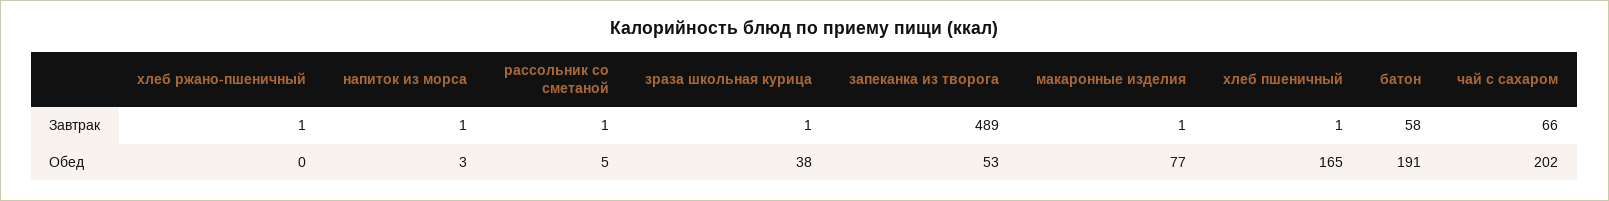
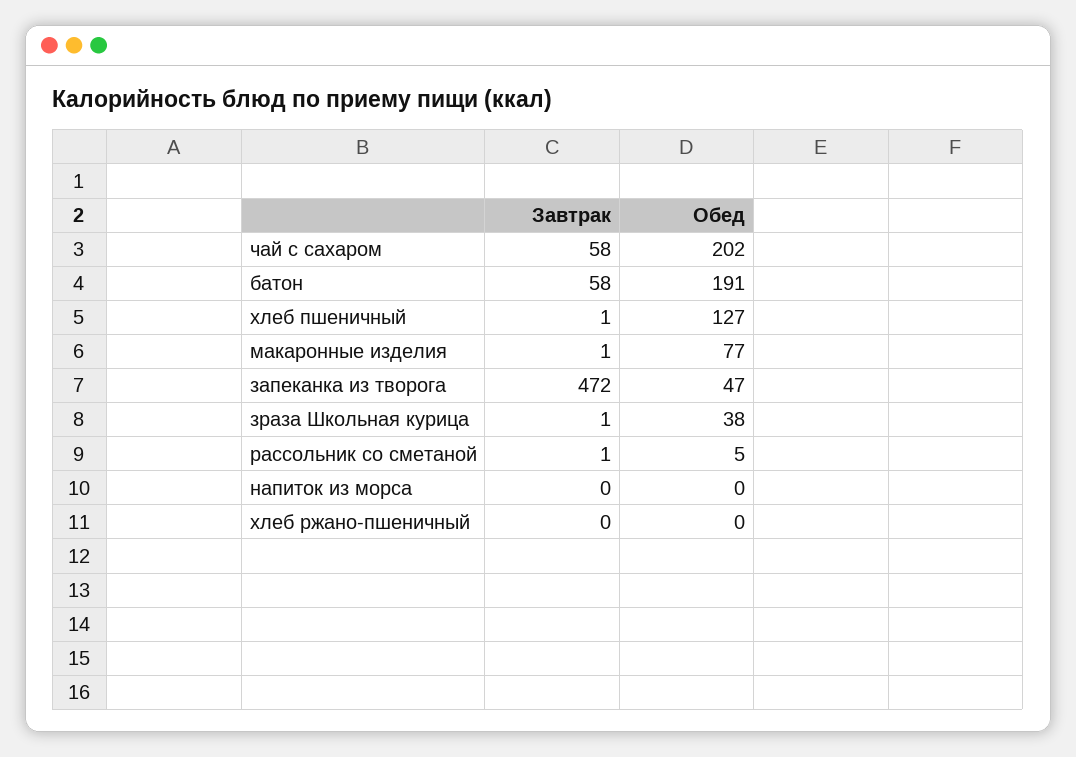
  {
    "хлеб ржано-пшеничный": {
-     "Завтрак": 1,
+     "Завтрак": 0,
      "Обед": 0
    },
    "напиток из морса": {
-     "Завтрак": 1,
+     "Завтрак": 0,
-     "Обед": 3
+     "Обед": 0
    },
    "рассольник со сметаной": {
      "Завтрак": 1,
      "Обед": 5
    },
    "зраза школьная курица": {
      "Завтрак": 1,
      "Обед": 38
    },
    "запеканка из творога": {
-     "Завтрак": 489,
+     "Завтрак": 472,
-     "Обед": 53
+     "Обед": 47
    },
    "макаронные изделия": {
      "Завтрак": 1,
      "Обед": 77
    },
    "хлеб пшеничный": {
      "Завтрак": 1,
-     "Обед": 165
+     "Обед": 127
    },
    "батон": {
      "Завтрак": 58,
      "Обед": 191
    },
    "чай с сахаром": {
-     "Завтрак": 66,
+     "Завтрак": 58,
      "Обед": 202
    }
  }

